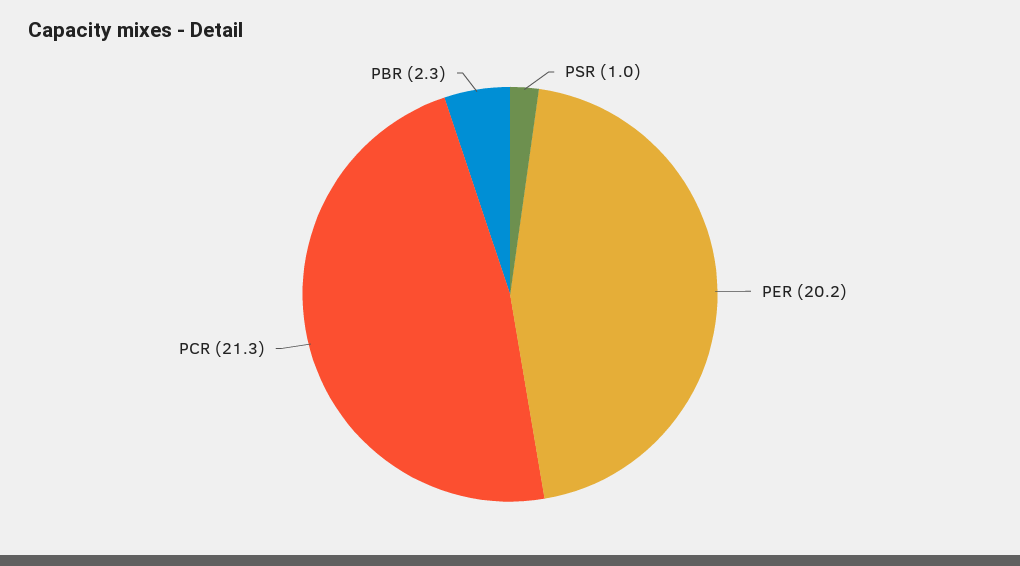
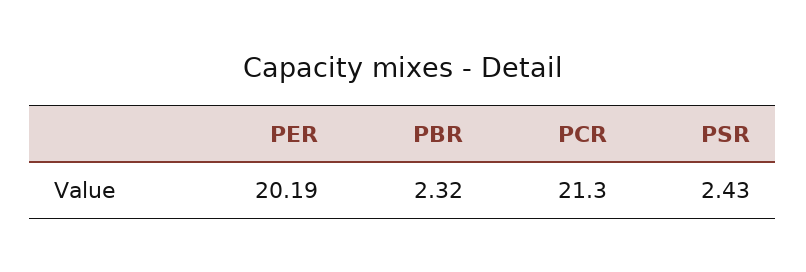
  {
-   "PSR": 1,
+   "PSR": 2.43,
    "PER": 20.19,
    "PCR": 21.3,
    "PBR": 2.32
  }

